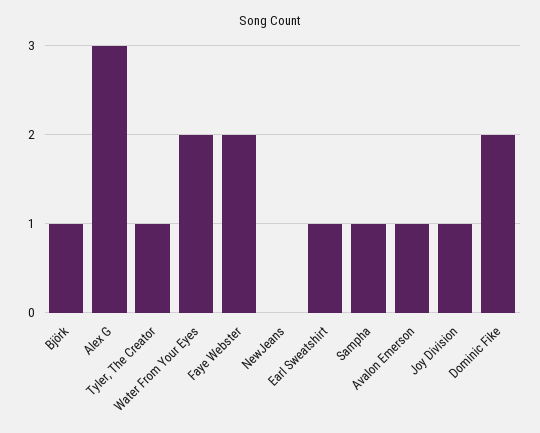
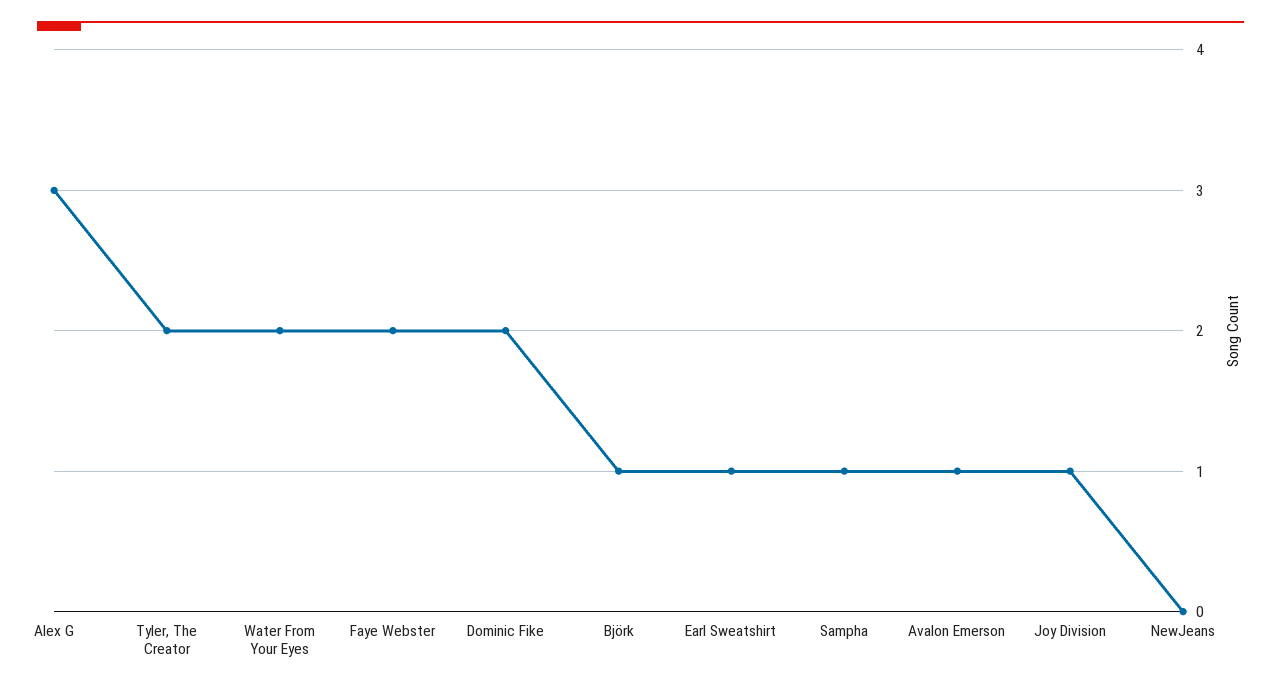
  {
    "Björk": 1,
    "Alex G": 3,
-   "Tyler, The Creator": 1,
+   "Tyler, The Creator": 2,
    "Water From Your Eyes": 2,
    "Faye Webster": 2,
    "NewJeans": 0,
    "Earl Sweatshirt": 1,
    "Sampha": 1,
    "Avalon Emerson": 1,
    "Joy Division": 1,
    "Dominic Fike": 2
  }

